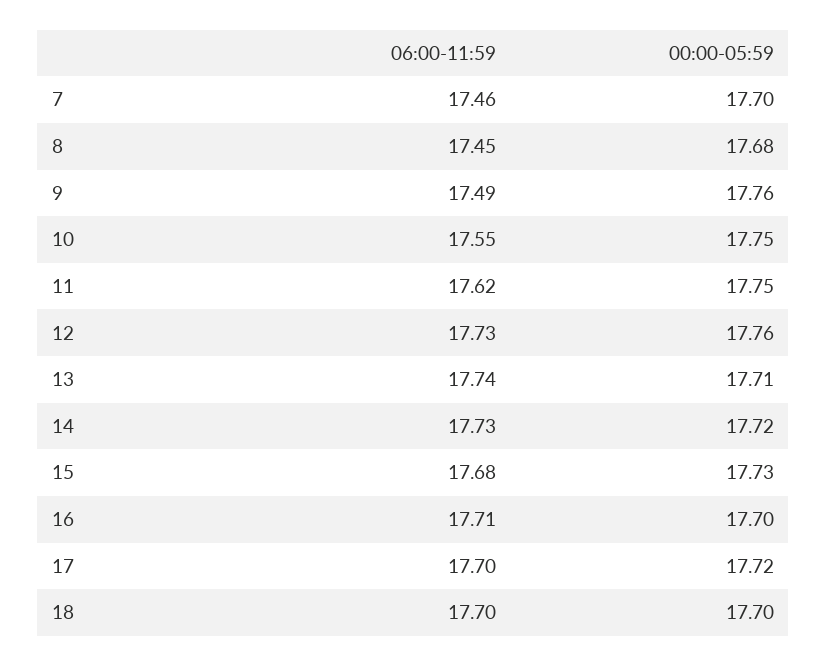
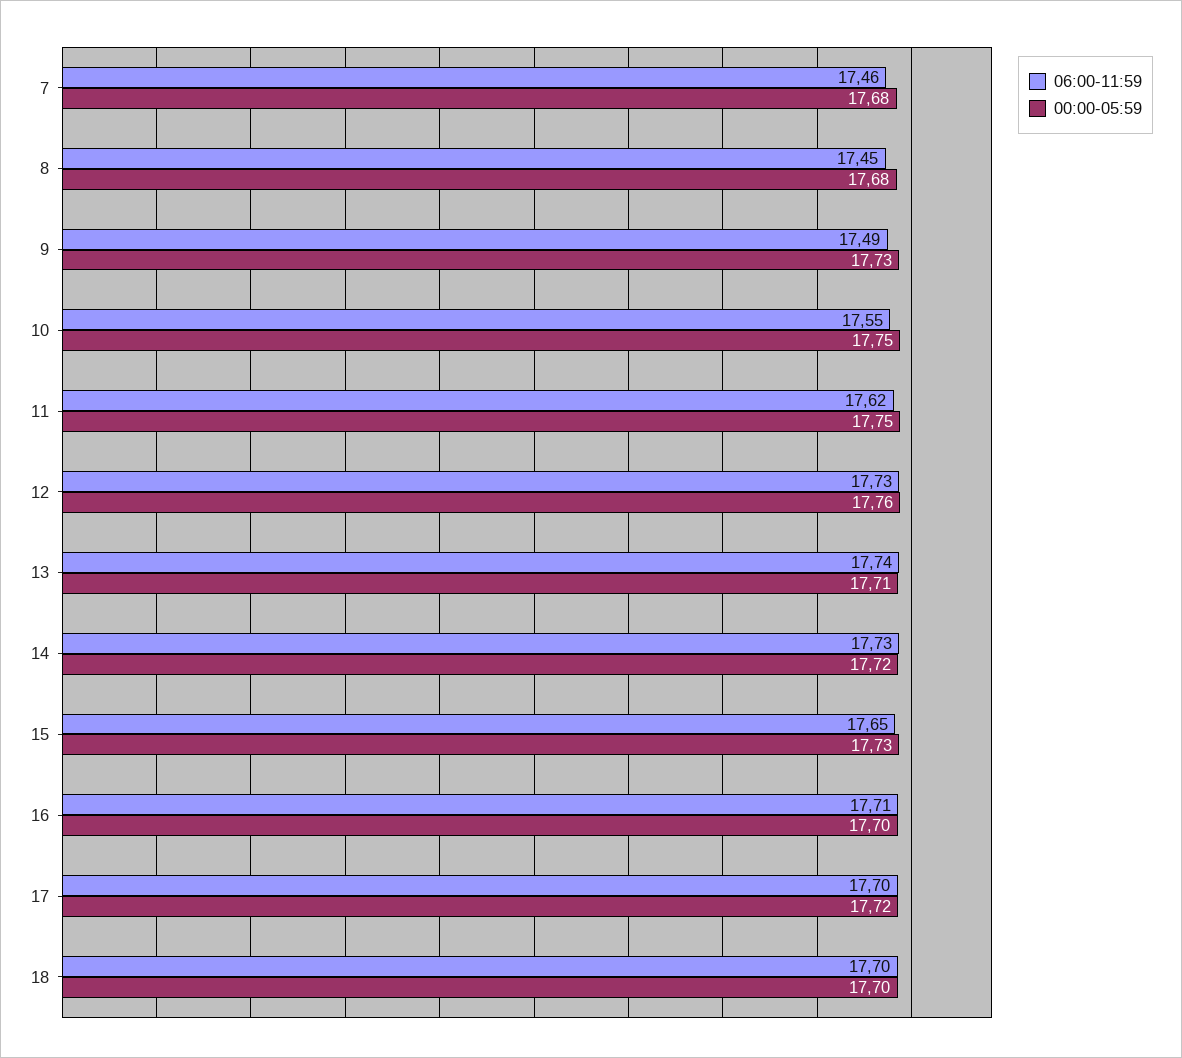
  {
    "06:00-11:59": {
      "7": 17.46,
      "8": 17.45,
      "9": 17.49,
      "10": 17.55,
      "11": 17.62,
      "12": 17.73,
      "13": 17.74,
      "14": 17.73,
-     "15": 17.68,
+     "15": 17.65,
      "16": 17.71,
      "17": 17.7,
      "18": 17.7
    },
    "00:00-05:59": {
-     "7": 17.7,
+     "7": 17.68,
      "8": 17.68,
-     "9": 17.76,
+     "9": 17.73,
      "10": 17.75,
      "11": 17.75,
      "12": 17.76,
      "13": 17.71,
      "14": 17.72,
      "15": 17.73,
      "16": 17.7,
      "17": 17.72,
      "18": 17.7
    }
  }

